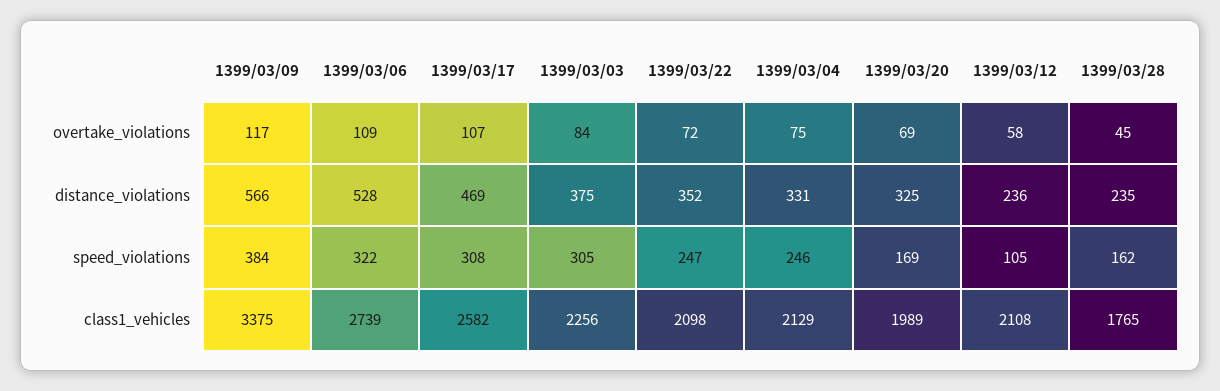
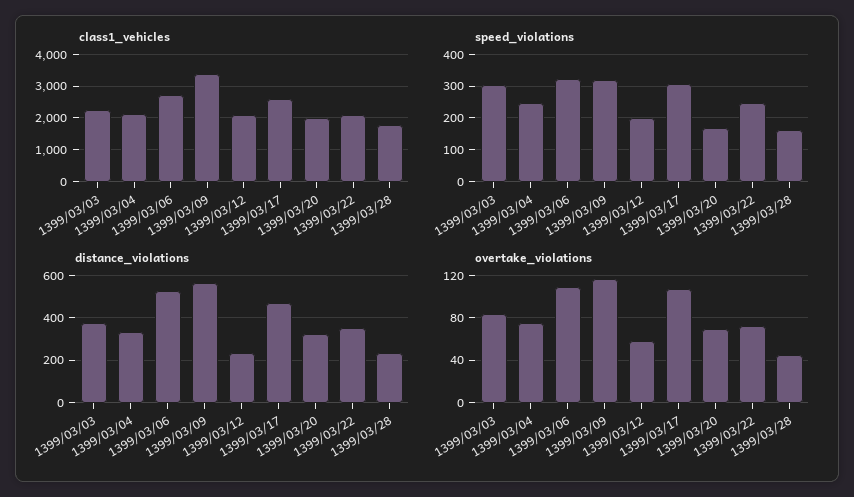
  {
    "overtake_violations": {
      "1399/03/09": 117,
      "1399/03/06": 109,
      "1399/03/17": 107,
      "1399/03/03": 84,
      "1399/03/22": 72,
      "1399/03/04": 75,
      "1399/03/20": 69,
      "1399/03/12": 58,
      "1399/03/28": 45
    },
    "distance_violations": {
      "1399/03/09": 566,
      "1399/03/06": 528,
      "1399/03/17": 469,
      "1399/03/03": 375,
      "1399/03/22": 352,
      "1399/03/04": 331,
      "1399/03/20": 325,
      "1399/03/12": 236,
      "1399/03/28": 235
    },
    "speed_violations": {
-     "1399/03/09": 384,
+     "1399/03/09": 320,
      "1399/03/06": 322,
      "1399/03/17": 308,
      "1399/03/03": 305,
      "1399/03/22": 247,
      "1399/03/04": 246,
      "1399/03/20": 169,
-     "1399/03/12": 105,
+     "1399/03/12": 200,
      "1399/03/28": 162
    },
    "class1_vehicles": {
      "1399/03/09": 3375,
      "1399/03/06": 2739,
      "1399/03/17": 2582,
      "1399/03/03": 2256,
      "1399/03/22": 2098,
      "1399/03/04": 2129,
      "1399/03/20": 1989,
      "1399/03/12": 2108,
      "1399/03/28": 1765
    }
  }

